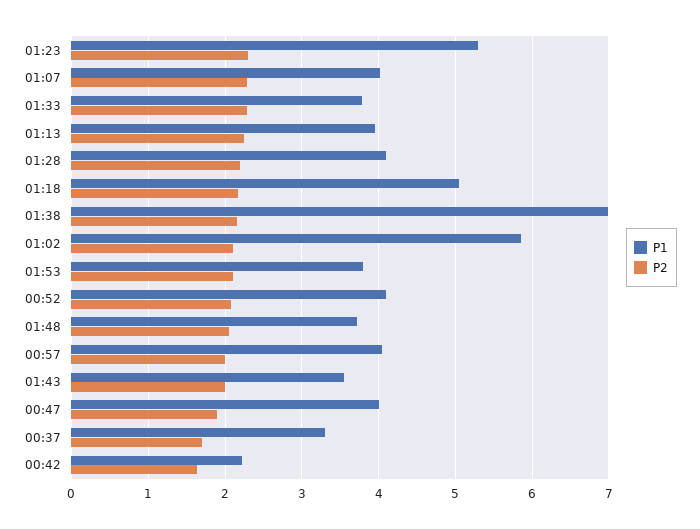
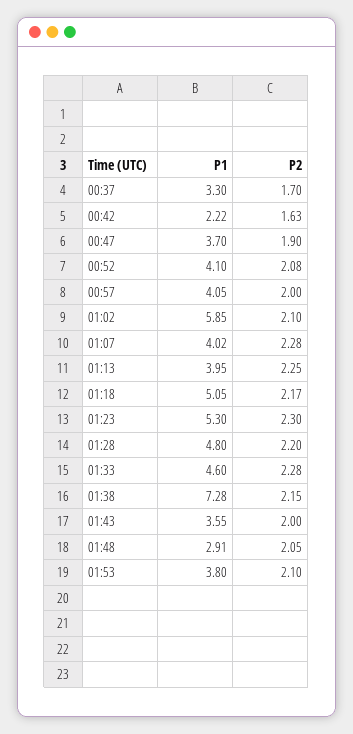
  {
    "P1": {
      "01:23": 5.3,
      "01:07": 4.02,
-     "01:33": 3.8,
+     "01:33": 4.6,
      "01:13": 3.95,
-     "01:28": 4.1,
+     "01:28": 4.8,
      "01:18": 5.05,
-     "01:38": 7,
+     "01:38": 7.28,
      "01:02": 5.85,
      "01:53": 3.8,
      "00:52": 4.1,
-     "01:48": 3.7,
+     "01:48": 2.91,
      "00:57": 4.05,
      "01:43": 3.55,
-     "00:47": 4,
+     "00:47": 3.7,
      "00:37": 3.3,
      "00:42": 2.22
    },
    "P2": {
      "01:23": 2.3,
      "01:07": 2.28,
      "01:33": 2.28,
      "01:13": 2.25,
      "01:28": 2.2,
      "01:18": 2.17,
      "01:38": 2.15,
      "01:02": 2.1,
      "01:53": 2.1,
      "00:52": 2.08,
      "01:48": 2.05,
      "00:57": 2,
      "01:43": 2,
      "00:47": 1.9,
      "00:37": 1.7,
      "00:42": 1.63
    }
  }

